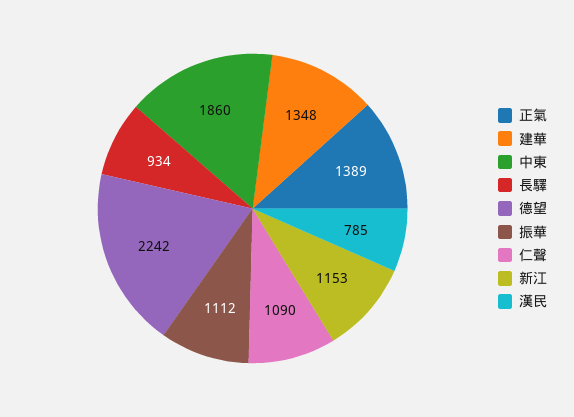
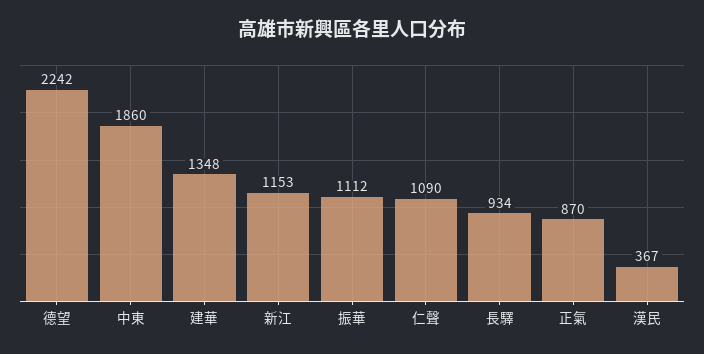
  {
-   "正氣": 1389,
+   "正氣": 870,
    "建華": 1348,
    "中東": 1860,
    "長驛": 934,
    "德望": 2242,
    "振華": 1112,
    "仁聲": 1090,
    "新江": 1153,
-   "漢民": 785
+   "漢民": 367
  }

